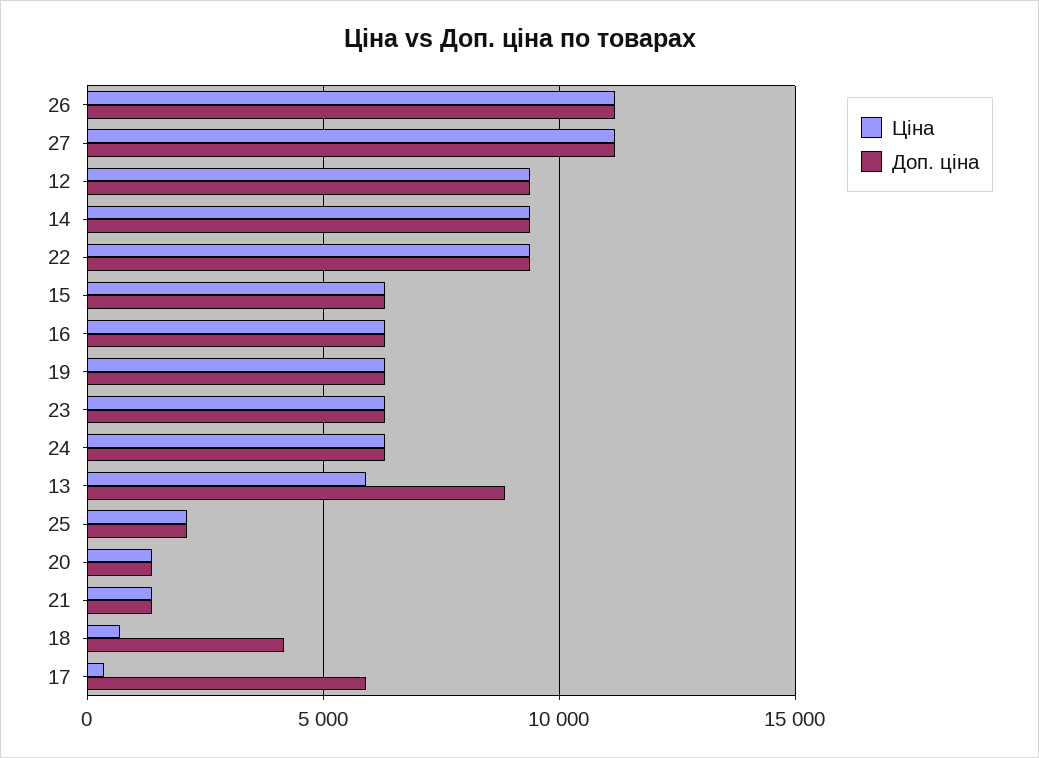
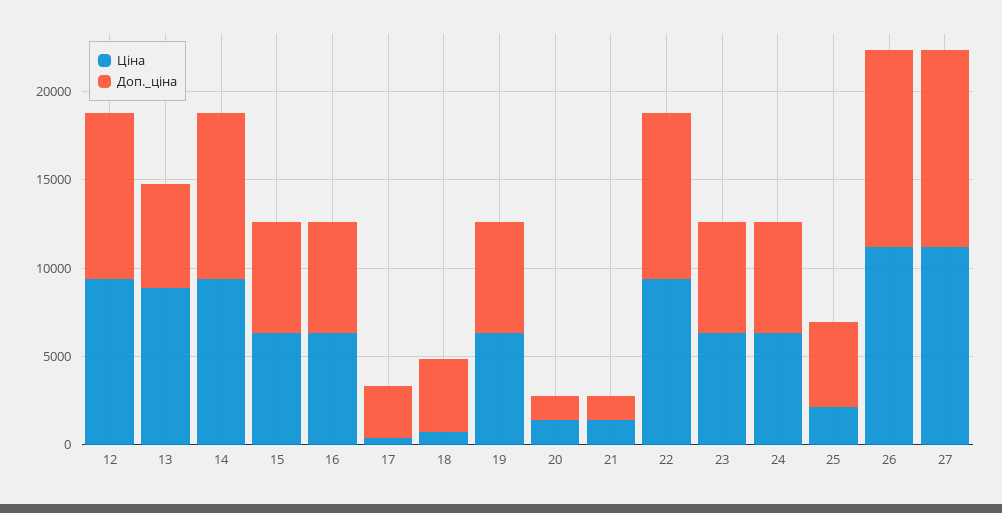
  {
    "Ціна": {
      "26": 11000,
      "27": 11000,
      "12": 9500,
      "14": 9500,
      "22": 9500,
      "15": 6500,
      "16": 6500,
      "19": 6500,
      "23": 6500,
      "24": 6500,
-     "13": 6000,
+     "13": 9000,
      "25": 2000,
      "20": 1500,
      "21": 1500,
      "18": 500,
      "17": 500
    },
    "Доп. ціна": {
      "26": 11000,
      "27": 11000,
      "12": 9500,
      "14": 9500,
      "22": 9500,
      "15": 6500,
      "16": 6500,
      "19": 6500,
      "23": 6500,
      "24": 6500,
-     "13": 9000,
+     "13": 6000,
-     "25": 2000,
+     "25": 5000,
      "20": 1500,
      "21": 1500,
      "18": 4000,
-     "17": 6000
+     "17": 3000
    }
  }

